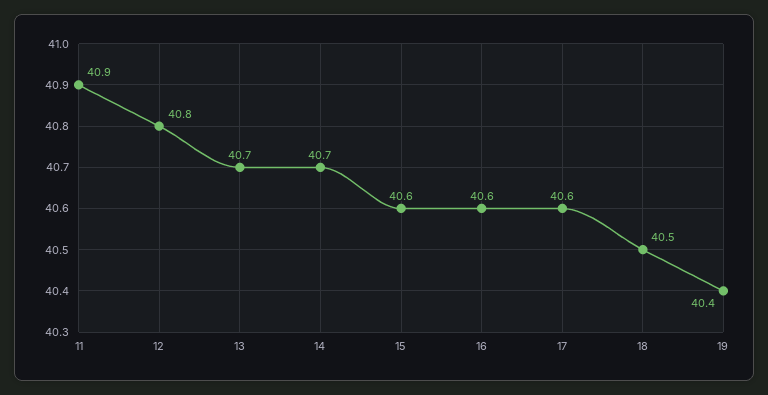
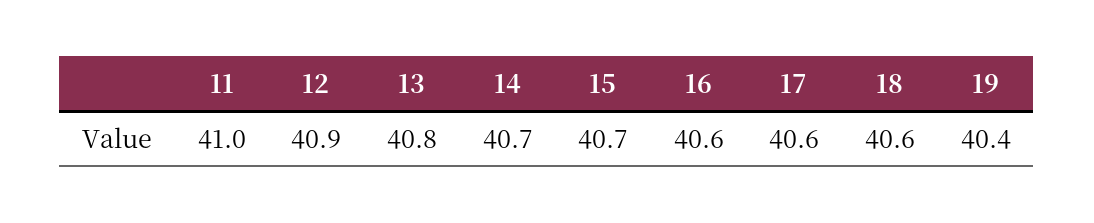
  {
-   "11": 40.9,
+   "11": 41,
-   "12": 40.8,
+   "12": 40.9,
-   "13": 40.7,
+   "13": 40.8,
    "14": 40.7,
-   "15": 40.6,
+   "15": 40.7,
    "16": 40.6,
    "17": 40.6,
-   "18": 40.5,
+   "18": 40.6,
    "19": 40.4
  }

